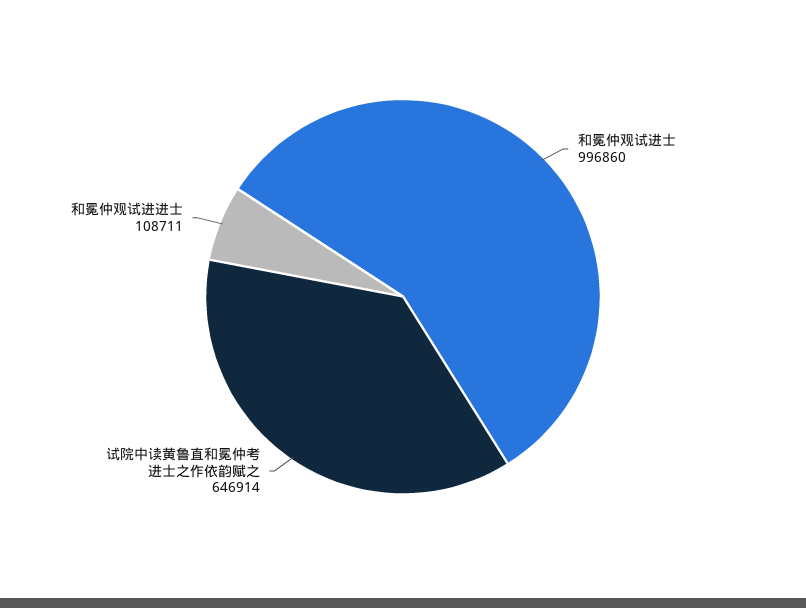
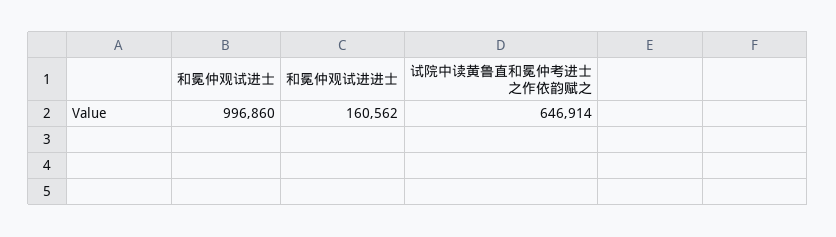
  {
    "和冕仲观试进士": 996860,
    "试院中读黄鲁直和冕仲考进士之作依韵赋之": 646914,
-   "和冕仲观试进进士": 108711
+   "和冕仲观试进进士": 160562
  }

